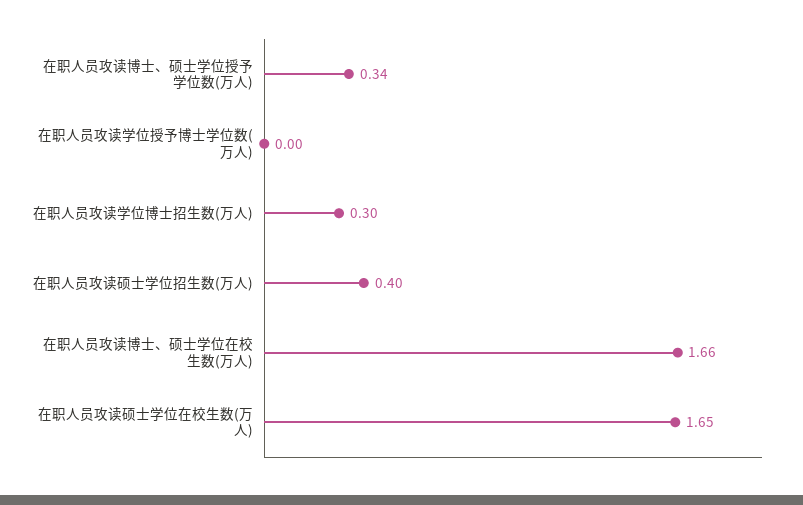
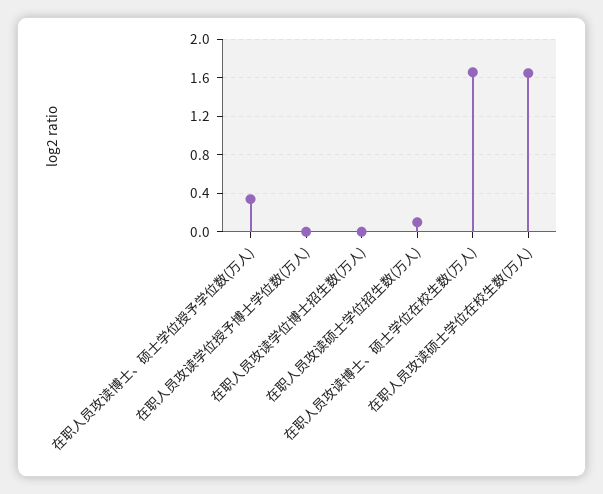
  {
    "在职人员攻读博士、硕士学位授予学位数(万人)": 0.34,
    "在职人员攻读学位授予博士学位数(万人)": 0,
-   "在职人员攻读学位博士招生数(万人)": 0.3,
+   "在职人员攻读学位博士招生数(万人)": 0,
-   "在职人员攻读硕士学位招生数(万人)": 0.4,
+   "在职人员攻读硕士学位招生数(万人)": 0.1,
    "在职人员攻读博士、硕士学位在校生数(万人)": 1.66,
    "在职人员攻读硕士学位在校生数(万人)": 1.65
  }

